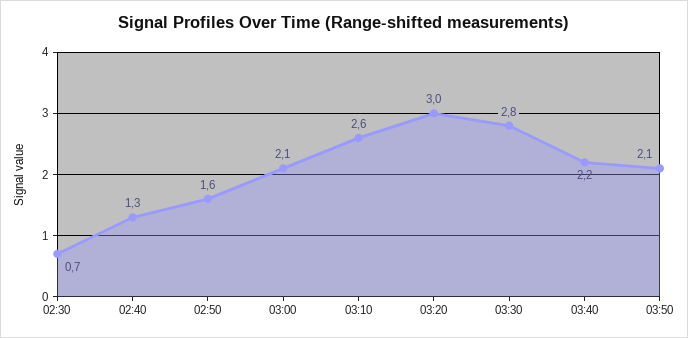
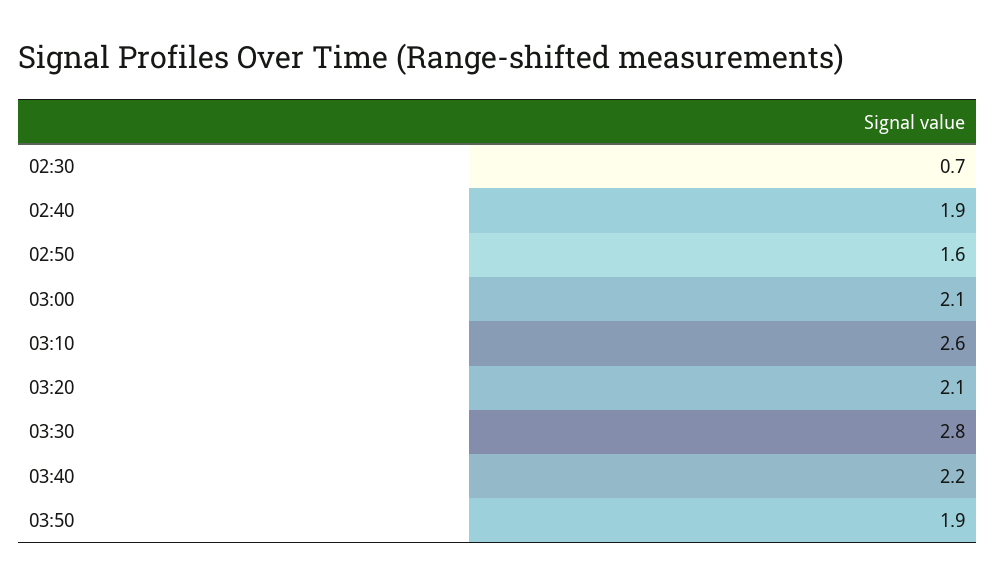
  {
    "02:30": 0.7,
-   "02:40": 1.3,
+   "02:40": 1.9,
    "02:50": 1.6,
    "03:00": 2.1,
    "03:10": 2.6,
-   "03:20": 3,
+   "03:20": 2.1,
    "03:30": 2.8,
    "03:40": 2.2,
-   "03:50": 2.1
+   "03:50": 1.9
  }

